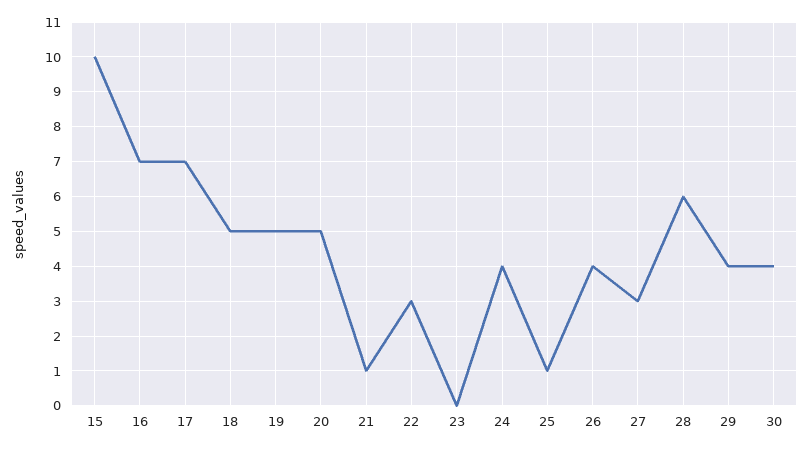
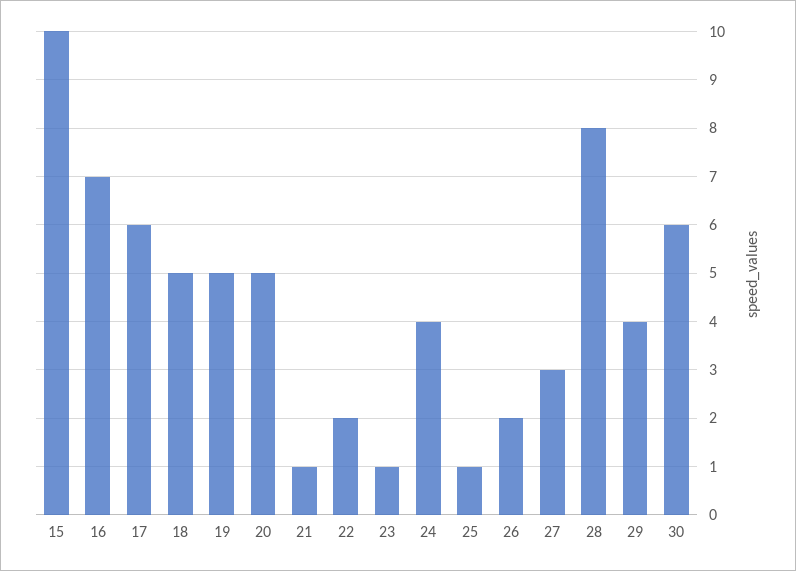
  {
    "15": 10,
    "16": 7,
-   "17": 7,
+   "17": 6,
    "18": 5,
    "19": 5,
    "20": 5,
    "21": 1,
-   "22": 3,
+   "22": 2,
-   "23": 0,
+   "23": 1,
    "24": 4,
    "25": 1,
-   "26": 4,
+   "26": 2,
    "27": 3,
-   "28": 6,
+   "28": 8,
    "29": 4,
-   "30": 4
+   "30": 6
  }

